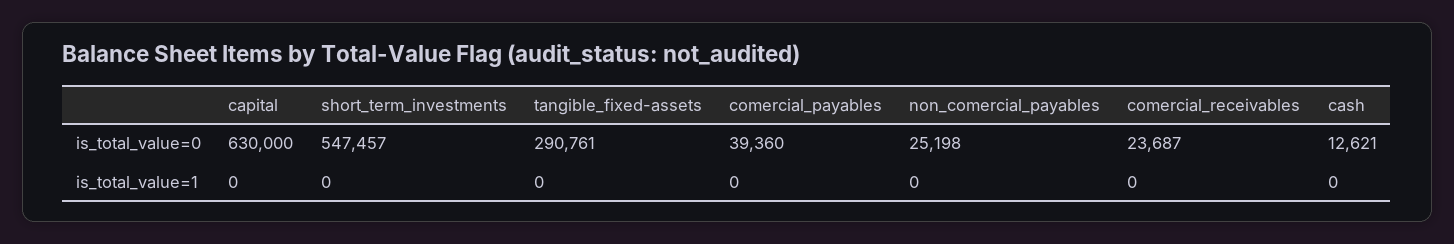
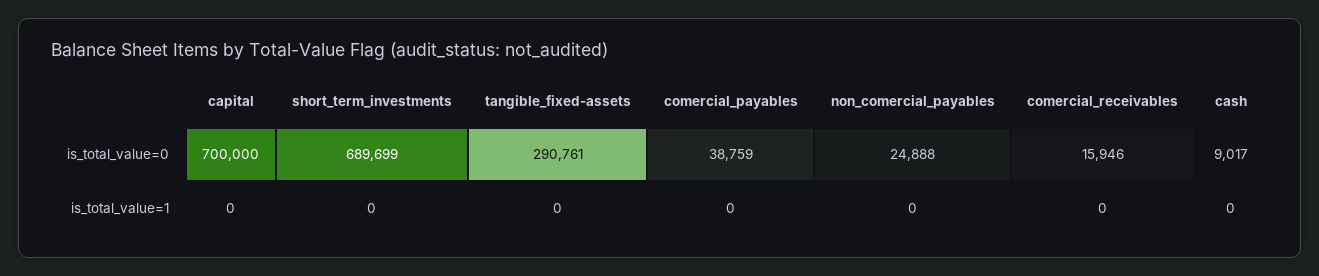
  {
    "capital": {
-     "is_total_value=0": 630000,
+     "is_total_value=0": 700000,
      "is_total_value=1": 0
    },
    "short_term_investments": {
-     "is_total_value=0": 547457,
+     "is_total_value=0": 689699,
      "is_total_value=1": 0
    },
    "tangible_fixed-assets": {
      "is_total_value=0": 290761,
      "is_total_value=1": 0
    },
    "comercial_payables": {
-     "is_total_value=0": 39360,
+     "is_total_value=0": 38759,
      "is_total_value=1": 0
    },
    "non_comercial_payables": {
-     "is_total_value=0": 25198,
+     "is_total_value=0": 24888,
      "is_total_value=1": 0
    },
    "comercial_receivables": {
-     "is_total_value=0": 23687,
+     "is_total_value=0": 15946,
      "is_total_value=1": 0
    },
    "cash": {
-     "is_total_value=0": 12621,
+     "is_total_value=0": 9017,
      "is_total_value=1": 0
    }
  }

